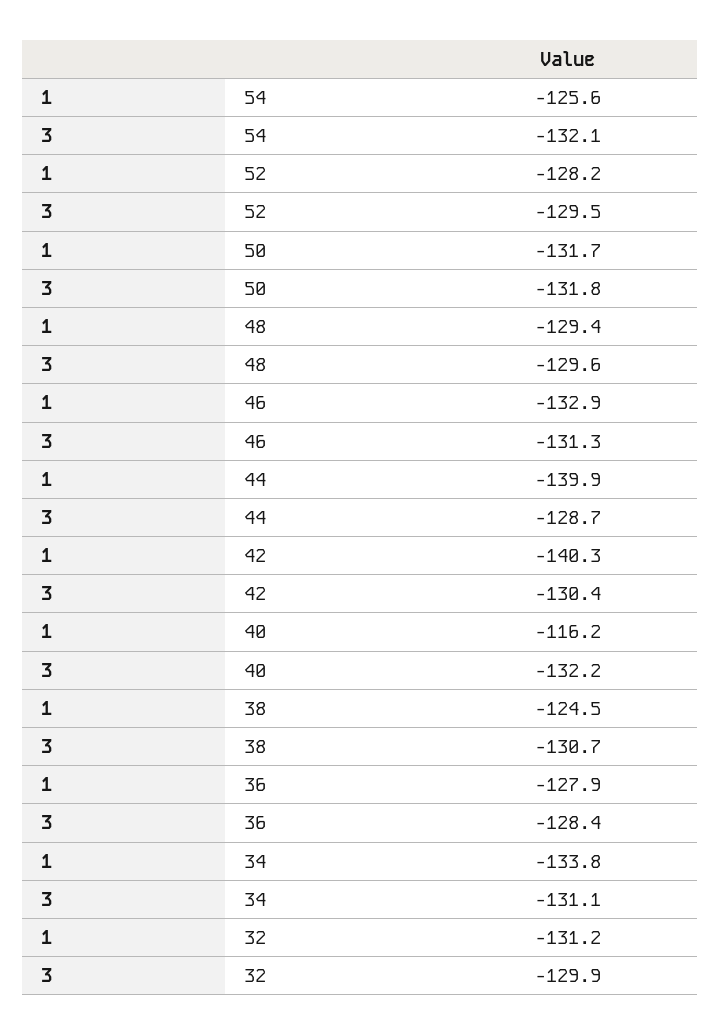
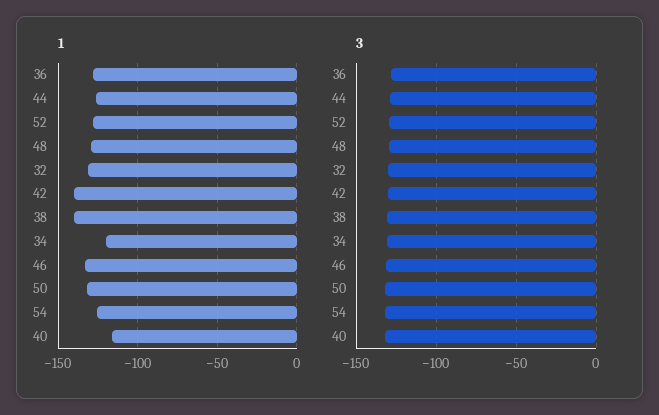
  {
    "1": {
      "54": -125.6,
      "52": -128.2,
      "50": -131.7,
      "48": -129.4,
      "46": -132.9,
-     "44": -139.9,
+     "44": -125,
      "42": -140.3,
      "40": -116.2,
-     "38": -124.5,
+     "38": -140,
      "36": -127.9,
-     "34": -133.8,
+     "34": -120,
      "32": -131.2
    },
    "3": {
      "54": -132.1,
      "52": -129.5,
      "50": -131.8,
      "48": -129.6,
      "46": -131.3,
      "44": -128.7,
      "42": -130.4,
      "40": -132.2,
      "38": -130.7,
      "36": -128.4,
      "34": -131.1,
      "32": -129.9
    }
  }

